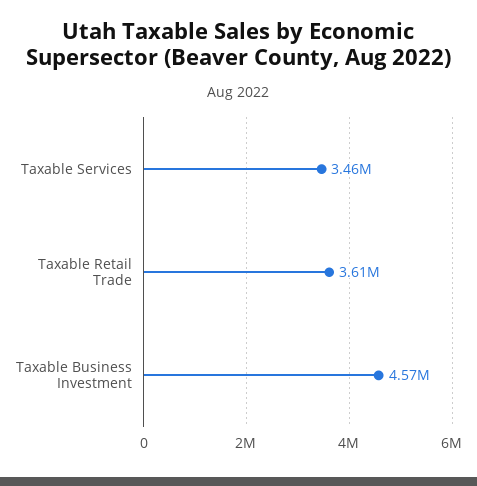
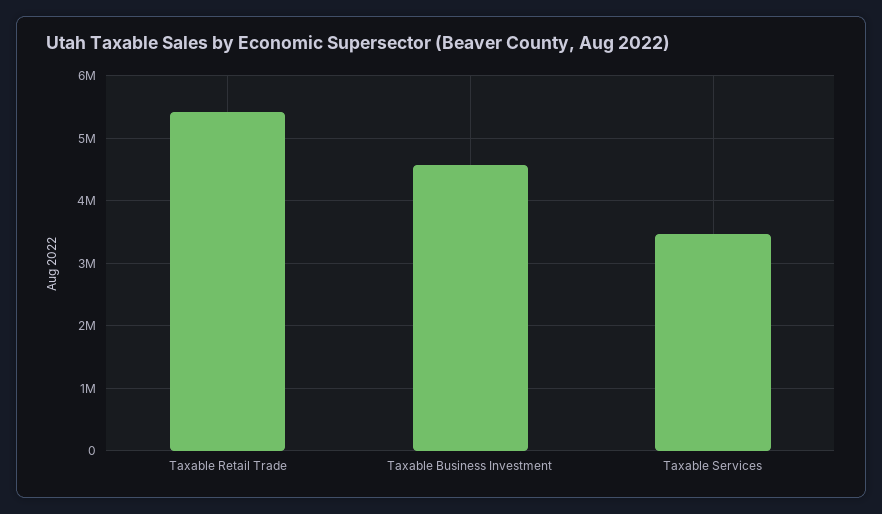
  {
    "Taxable Services": 3460000,
-   "Taxable Retail Trade": 3610000,
+   "Taxable Retail Trade": 5400000,
    "Taxable Business Investment": 4570000
  }

